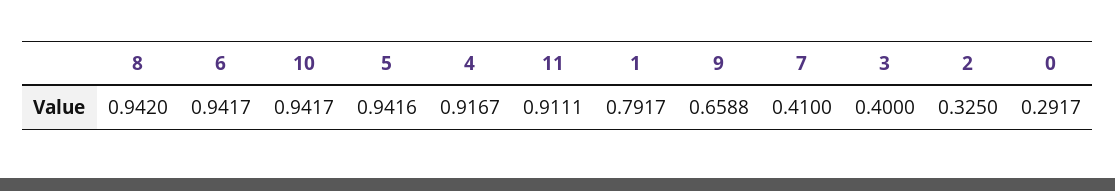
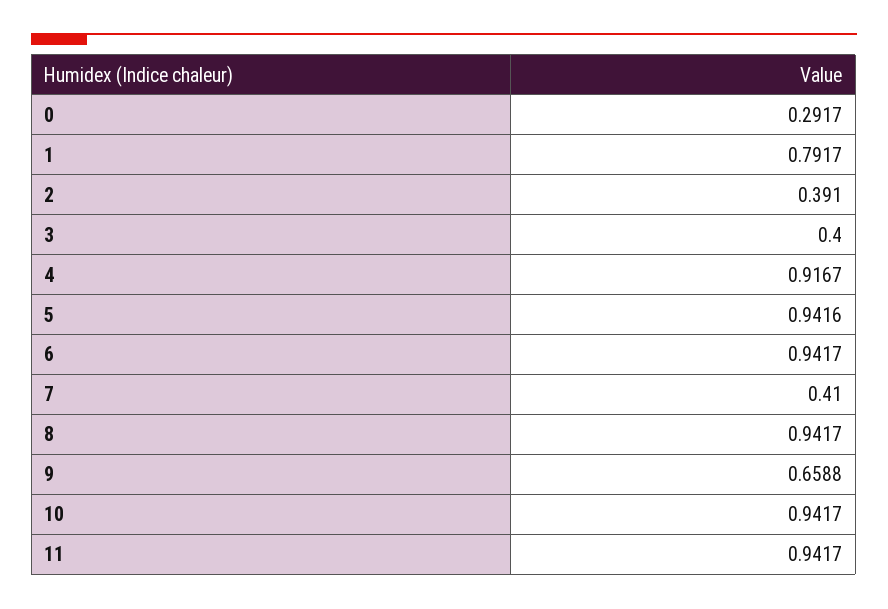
  {
-   "8": 0.942,
+   "8": 0.9417,
    "6": 0.9417,
    "10": 0.9417,
    "5": 0.9416,
    "4": 0.9167,
-   "11": 0.9111,
+   "11": 0.9417,
    "1": 0.7917,
    "9": 0.6588,
    "7": 0.41,
    "3": 0.4,
-   "2": 0.325,
+   "2": 0.391,
    "0": 0.2917
  }

